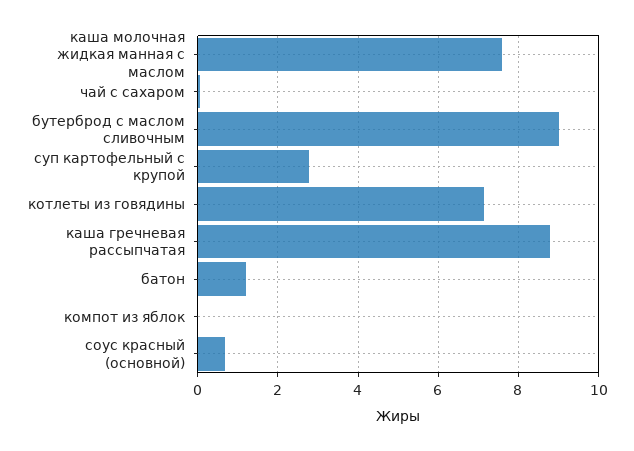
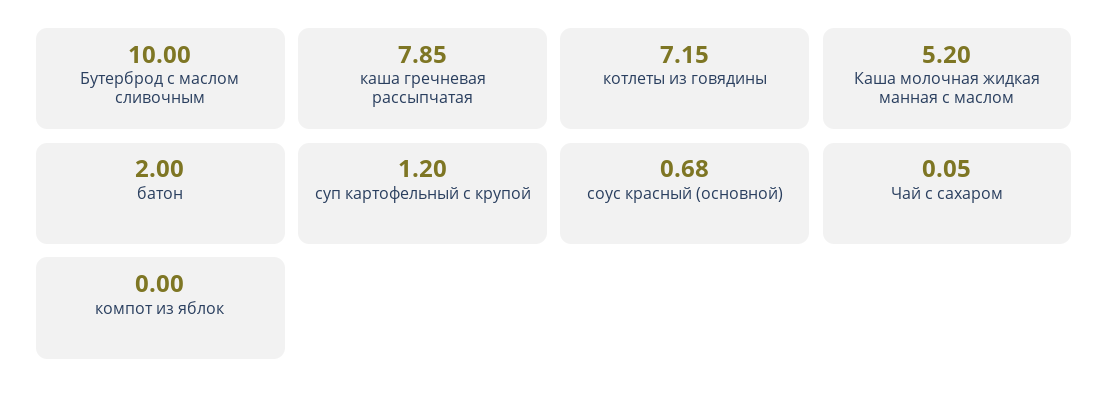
  {
-   "каша молочная жидкая манная с маслом": 7.6,
+   "каша молочная жидкая манная с маслом": 5.2,
    "чай с сахаром": 0.05,
-   "бутерброд с маслом сливочным": 9,
+   "бутерброд с маслом сливочным": 10,
-   "суп картофельный с крупой": 2.8,
+   "суп картофельный с крупой": 1.2,
    "котлеты из говядины": 7.15,
-   "каша гречневая рассыпчатая": 8.8,
+   "каша гречневая рассыпчатая": 7.85,
-   "батон": 1.2,
+   "батон": 2,
    "компот из яблок": 0,
    "соус красный (основной)": 0.68
  }

